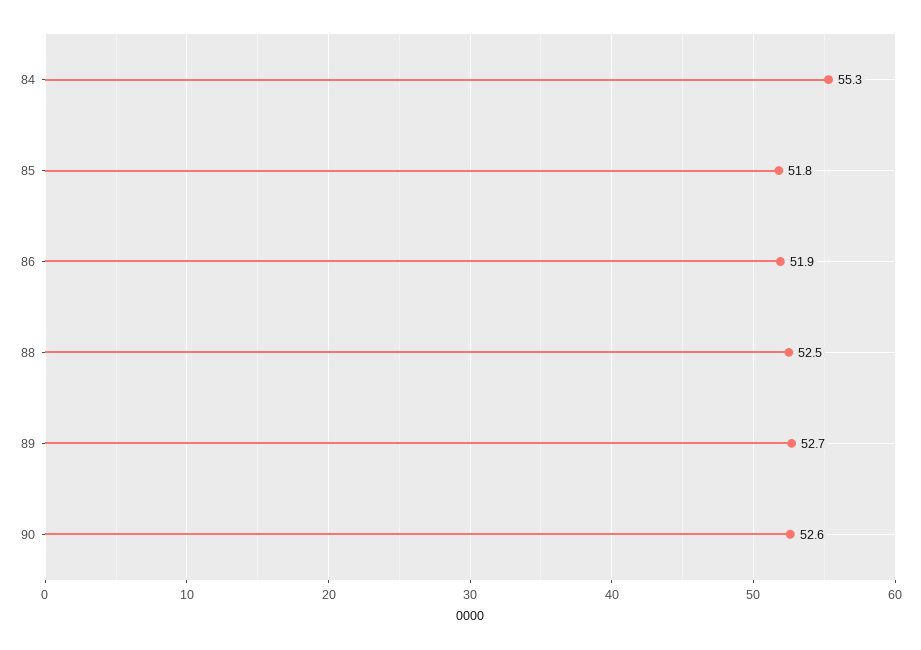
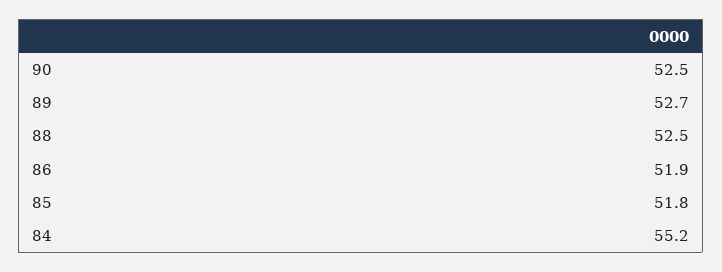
  {
-   "84": 55.3,
+   "84": 55.2,
    "85": 51.8,
    "86": 51.9,
    "88": 52.5,
    "89": 52.7,
-   "90": 52.6
+   "90": 52.5
  }

